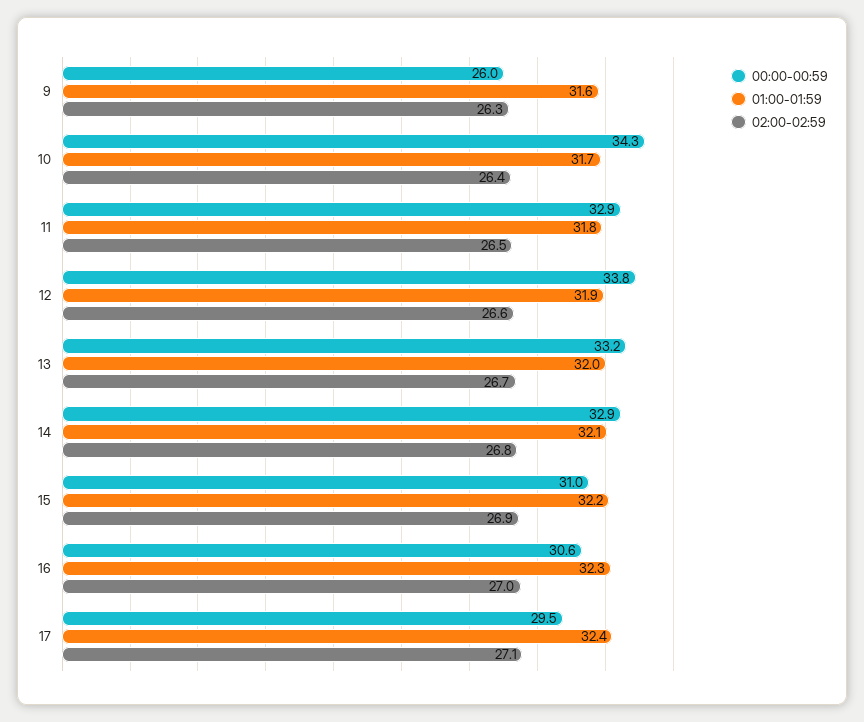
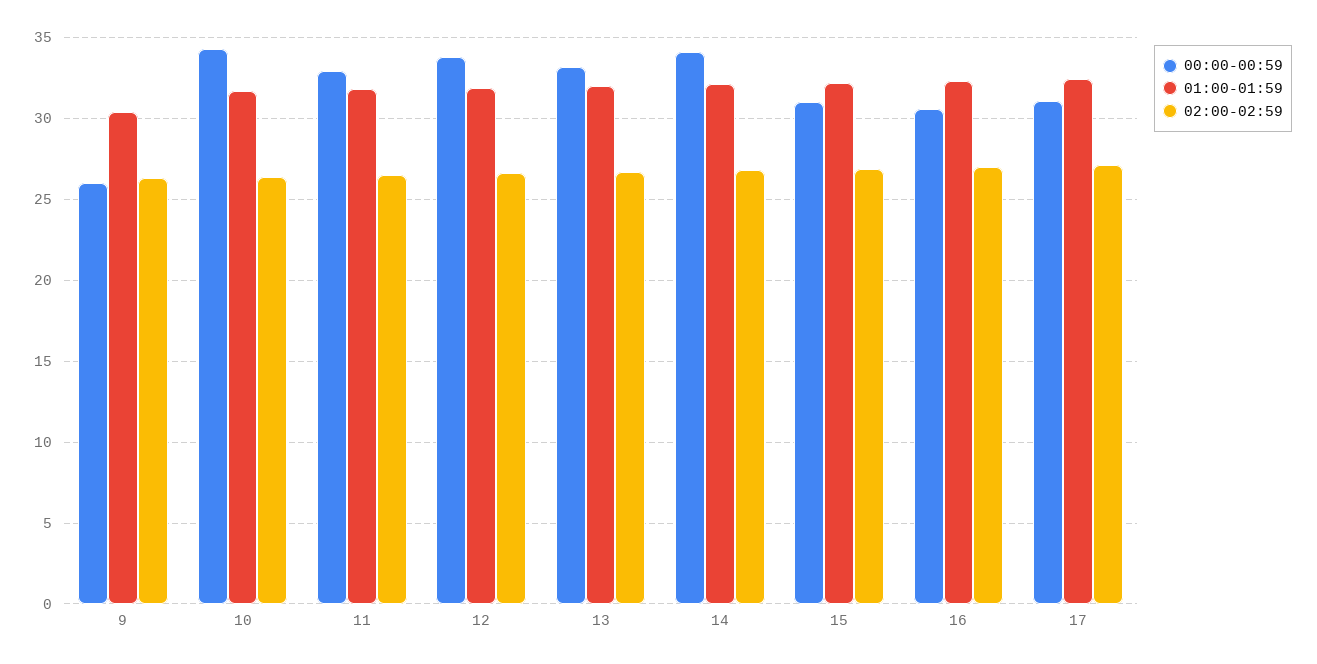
  {
    "00:00-00:59": {
      "9": 26,
      "10": 34.3,
      "11": 32.9,
      "12": 33.8,
      "13": 33.2,
-     "14": 32.9,
+     "14": 34,
      "15": 31,
      "16": 30.6,
-     "17": 29.5
+     "17": 31
    },
    "01:00-01:59": {
-     "9": 31.6,
+     "9": 30.5,
      "10": 31.7,
      "11": 31.8,
      "12": 31.9,
      "13": 32,
      "14": 32.1,
      "15": 32.2,
      "16": 32.3,
      "17": 32.4
    },
    "02:00-02:59": {
      "9": 26.3,
      "10": 26.4,
      "11": 26.5,
      "12": 26.6,
      "13": 26.7,
      "14": 26.8,
      "15": 26.9,
      "16": 27,
      "17": 27.1
    }
  }

